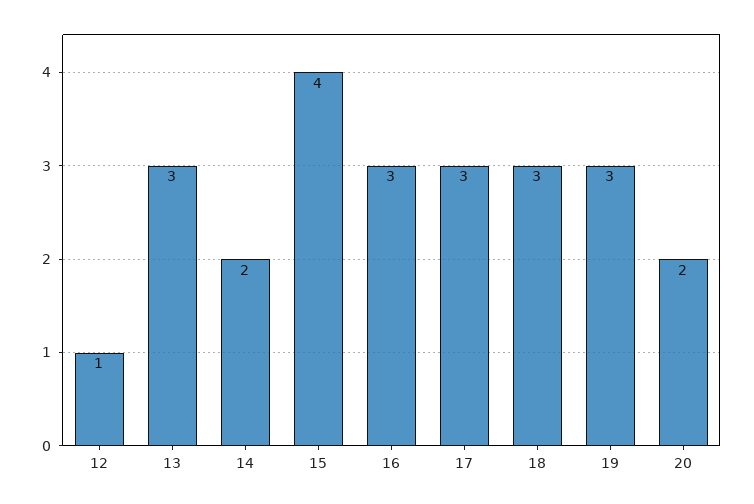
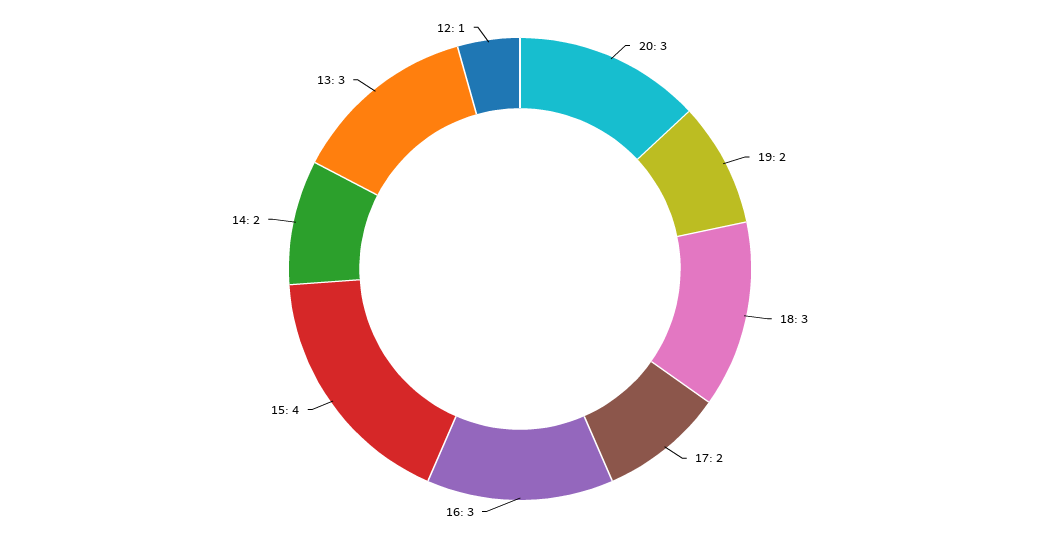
  {
    "12": 1,
    "13": 3,
    "14": 2,
    "15": 4,
    "16": 3,
-   "17": 3,
+   "17": 2,
    "18": 3,
-   "19": 3,
+   "19": 2,
-   "20": 2
+   "20": 3
  }

